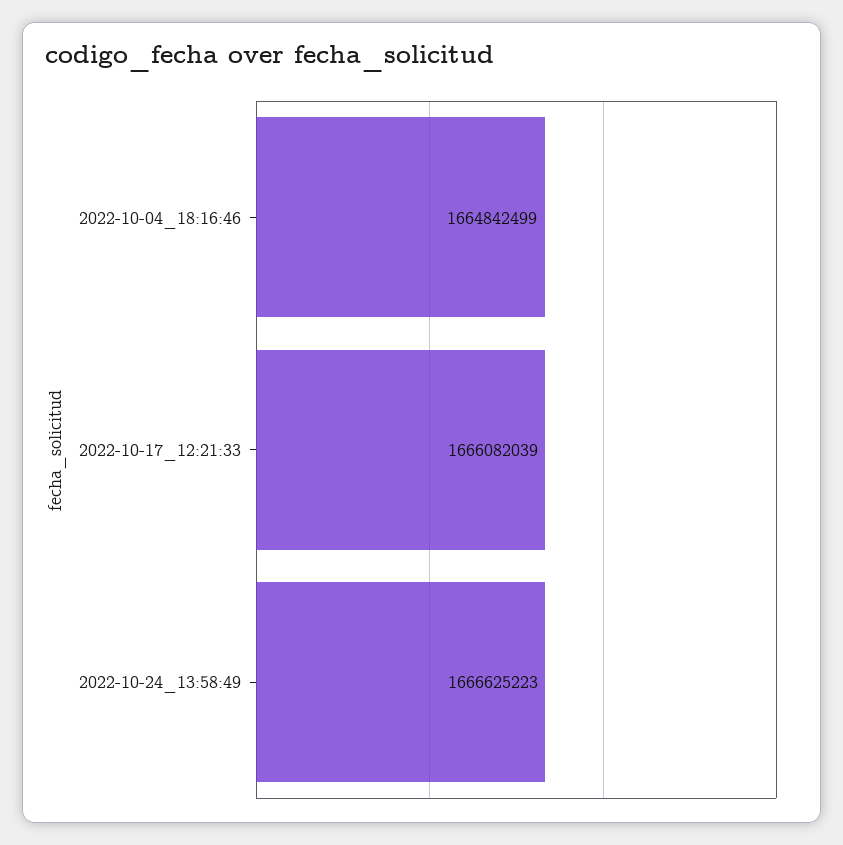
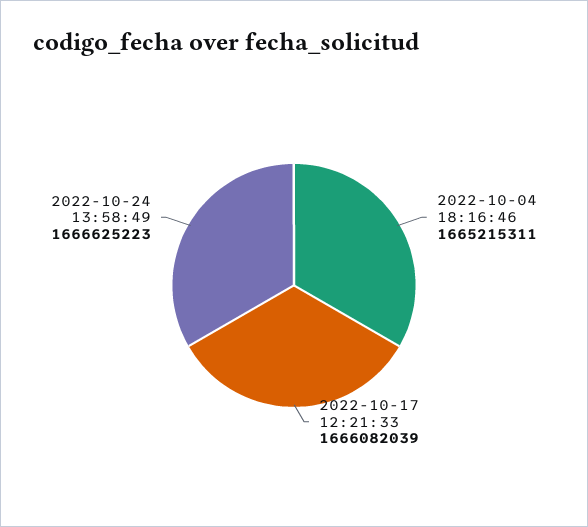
  {
-   "2022-10-04_18:16:46": 1664842499,
+   "2022-10-04_18:16:46": 1665215311,
    "2022-10-17_12:21:33": 1666082039,
    "2022-10-24_13:58:49": 1666625223
  }

